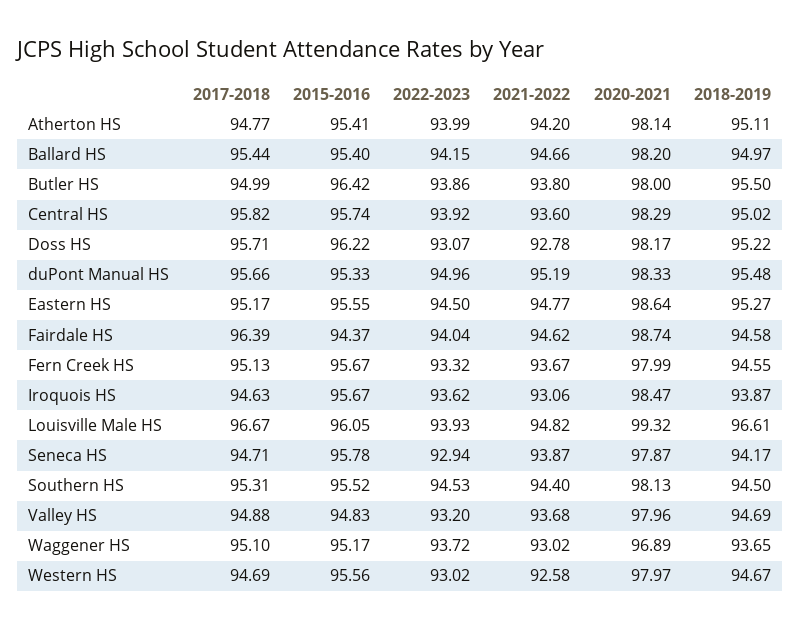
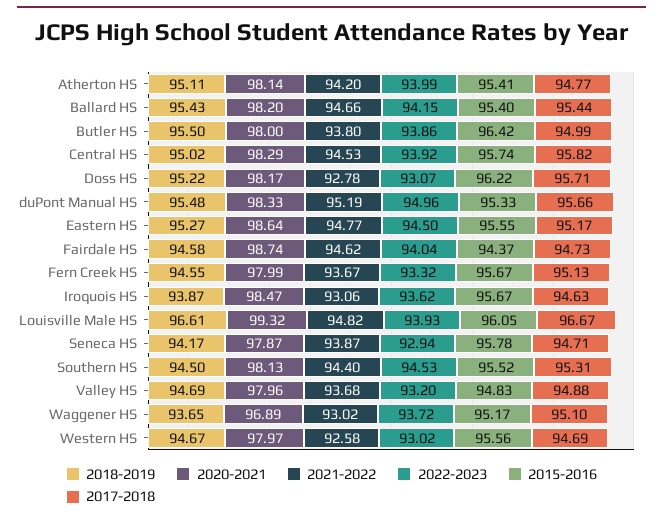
  {
    "2017-2018": {
      "Atherton HS": 94.77,
      "Ballard HS": 95.44,
      "Butler HS": 94.99,
      "Central HS": 95.82,
      "Doss HS": 95.71,
      "duPont Manual HS": 95.66,
      "Eastern HS": 95.17,
-     "Fairdale HS": 96.39,
+     "Fairdale HS": 94.73,
      "Fern Creek HS": 95.13,
      "Iroquois HS": 94.63,
      "Louisville Male HS": 96.67,
      "Seneca HS": 94.71,
      "Southern HS": 95.31,
      "Valley HS": 94.88,
      "Waggener HS": 95.1,
      "Western HS": 94.69
    },
    "2015-2016": {
      "Atherton HS": 95.41,
      "Ballard HS": 95.4,
      "Butler HS": 96.42,
      "Central HS": 95.74,
      "Doss HS": 96.22,
      "duPont Manual HS": 95.33,
      "Eastern HS": 95.55,
      "Fairdale HS": 94.37,
      "Fern Creek HS": 95.67,
      "Iroquois HS": 95.67,
      "Louisville Male HS": 96.05,
      "Seneca HS": 95.78,
      "Southern HS": 95.52,
      "Valley HS": 94.83,
      "Waggener HS": 95.17,
      "Western HS": 95.56
    },
    "2022-2023": {
      "Atherton HS": 93.99,
      "Ballard HS": 94.15,
      "Butler HS": 93.86,
      "Central HS": 93.92,
      "Doss HS": 93.07,
      "duPont Manual HS": 94.96,
      "Eastern HS": 94.5,
      "Fairdale HS": 94.04,
      "Fern Creek HS": 93.32,
      "Iroquois HS": 93.62,
      "Louisville Male HS": 93.93,
      "Seneca HS": 92.94,
      "Southern HS": 94.53,
      "Valley HS": 93.2,
      "Waggener HS": 93.72,
      "Western HS": 93.02
    },
    "2021-2022": {
      "Atherton HS": 94.2,
      "Ballard HS": 94.66,
      "Butler HS": 93.8,
-     "Central HS": 93.6,
+     "Central HS": 94.53,
      "Doss HS": 92.78,
      "duPont Manual HS": 95.19,
      "Eastern HS": 94.77,
      "Fairdale HS": 94.62,
      "Fern Creek HS": 93.67,
      "Iroquois HS": 93.06,
      "Louisville Male HS": 94.82,
      "Seneca HS": 93.87,
      "Southern HS": 94.4,
      "Valley HS": 93.68,
      "Waggener HS": 93.02,
      "Western HS": 92.58
    },
    "2020-2021": {
      "Atherton HS": 98.14,
      "Ballard HS": 98.2,
      "Butler HS": 98,
      "Central HS": 98.29,
      "Doss HS": 98.17,
      "duPont Manual HS": 98.33,
      "Eastern HS": 98.64,
      "Fairdale HS": 98.74,
      "Fern Creek HS": 97.99,
      "Iroquois HS": 98.47,
      "Louisville Male HS": 99.32,
      "Seneca HS": 97.87,
      "Southern HS": 98.13,
      "Valley HS": 97.96,
      "Waggener HS": 96.89,
      "Western HS": 97.97
    },
    "2018-2019": {
      "Atherton HS": 95.11,
-     "Ballard HS": 94.97,
+     "Ballard HS": 95.43,
      "Butler HS": 95.5,
      "Central HS": 95.02,
      "Doss HS": 95.22,
      "duPont Manual HS": 95.48,
      "Eastern HS": 95.27,
      "Fairdale HS": 94.58,
      "Fern Creek HS": 94.55,
      "Iroquois HS": 93.87,
      "Louisville Male HS": 96.61,
      "Seneca HS": 94.17,
      "Southern HS": 94.5,
      "Valley HS": 94.69,
      "Waggener HS": 93.65,
      "Western HS": 94.67
    }
  }

